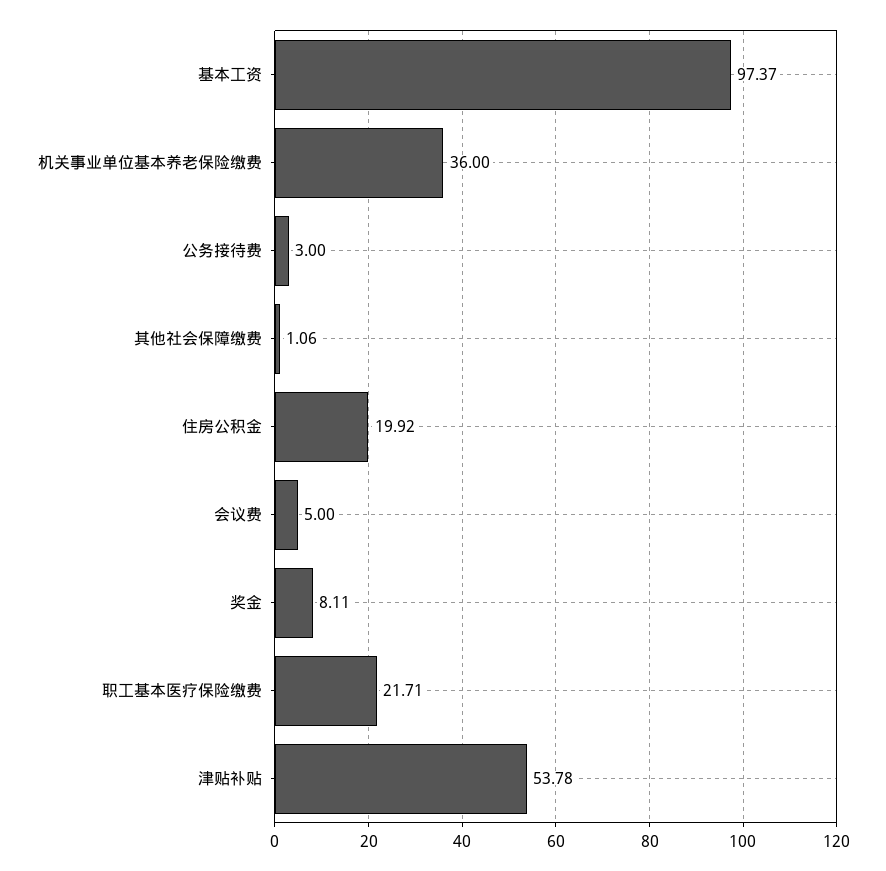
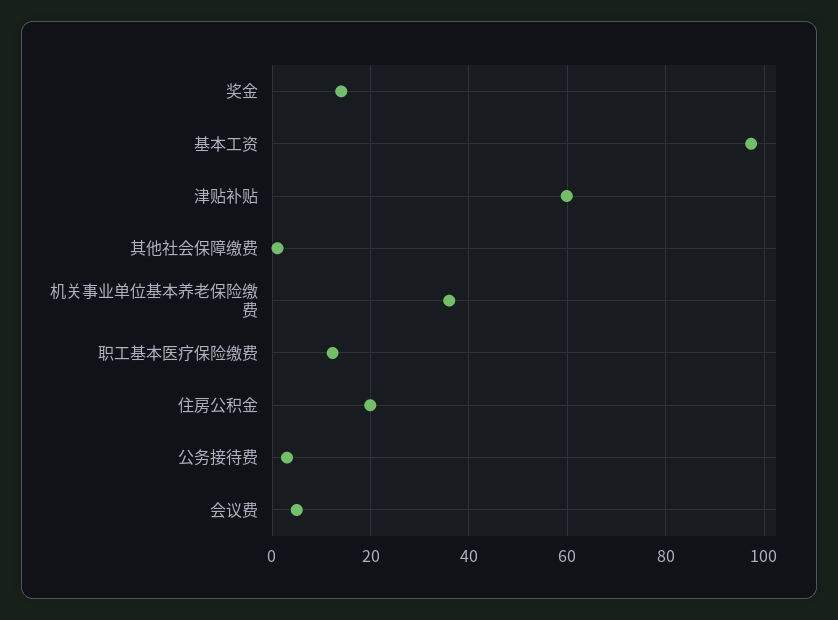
  {
    "基本工资": 97.37,
    "机关事业单位基本养老保险缴费": 36,
    "公务接待费": 3,
    "其他社会保障缴费": 1.06,
    "住房公积金": 19.92,
    "会议费": 5,
-   "奖金": 8.11,
+   "奖金": 14,
-   "职工基本医疗保险缴费": 21.71,
+   "职工基本医疗保险缴费": 12,
-   "津贴补贴": 53.78
+   "津贴补贴": 60
  }

